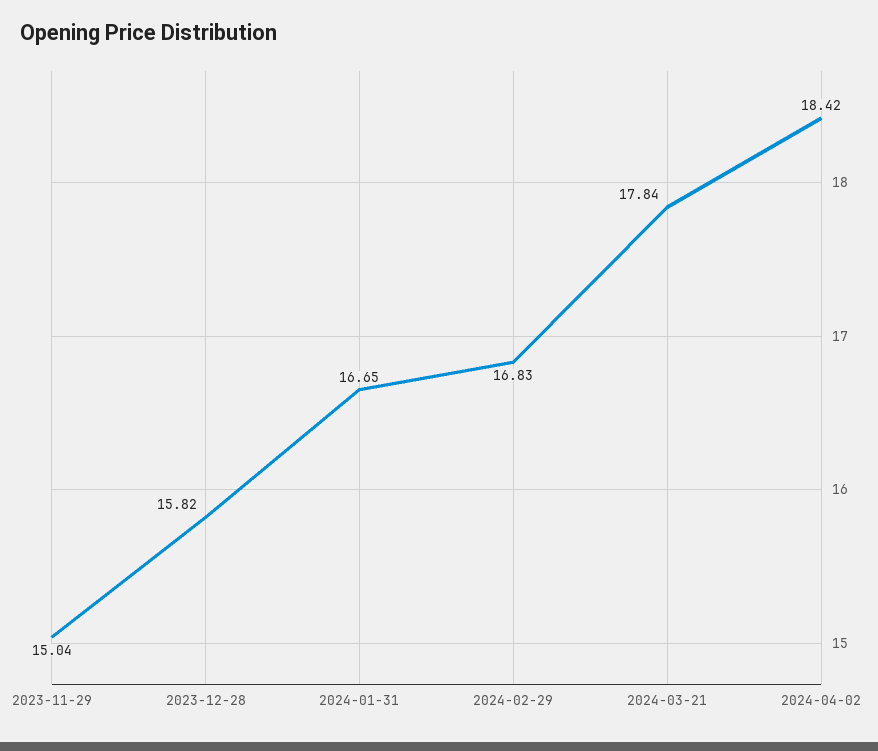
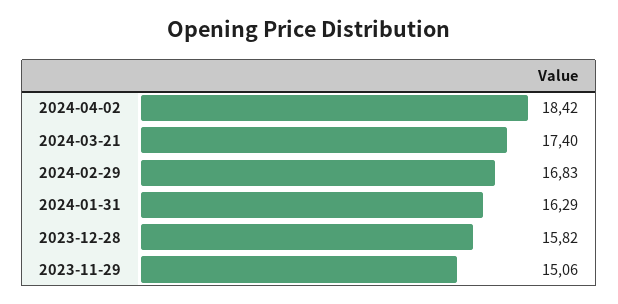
  {
-   "2023-11-29": 15.04,
+   "2023-11-29": 15.06,
    "2023-12-28": 15.82,
-   "2024-01-31": 16.65,
+   "2024-01-31": 16.29,
    "2024-02-29": 16.83,
-   "2024-03-21": 17.84,
+   "2024-03-21": 17.4,
    "2024-04-02": 18.42
  }

